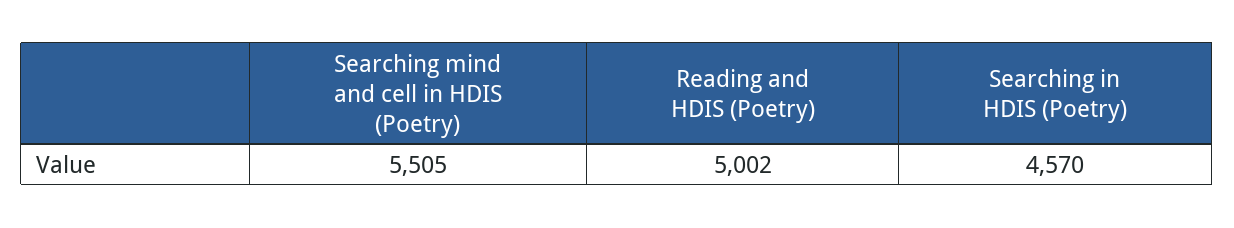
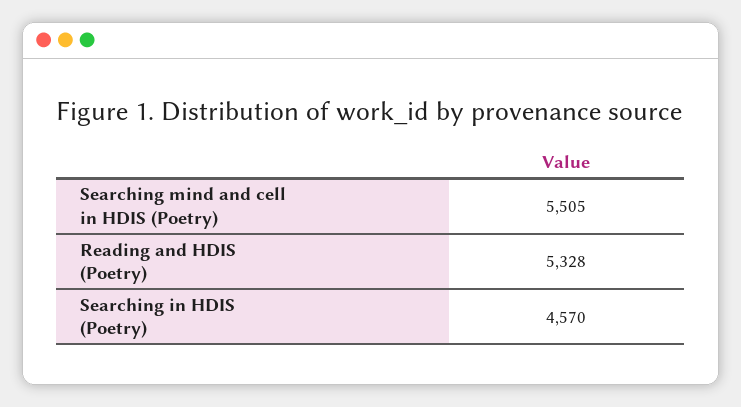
  {
    "Searching mind and cell in HDIS (Poetry)": 5505,
-   "Reading and HDIS (Poetry)": 5002,
+   "Reading and HDIS (Poetry)": 5328,
    "Searching in HDIS (Poetry)": 4570
  }

